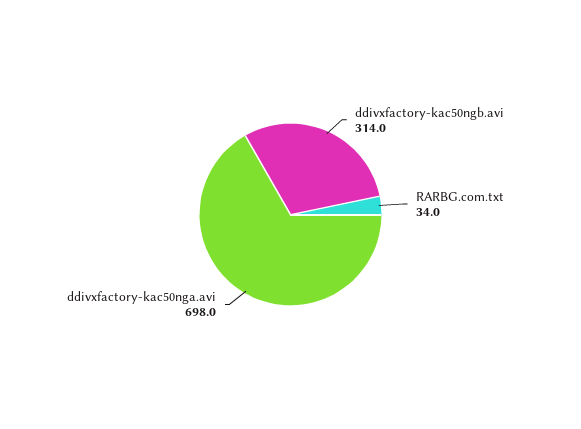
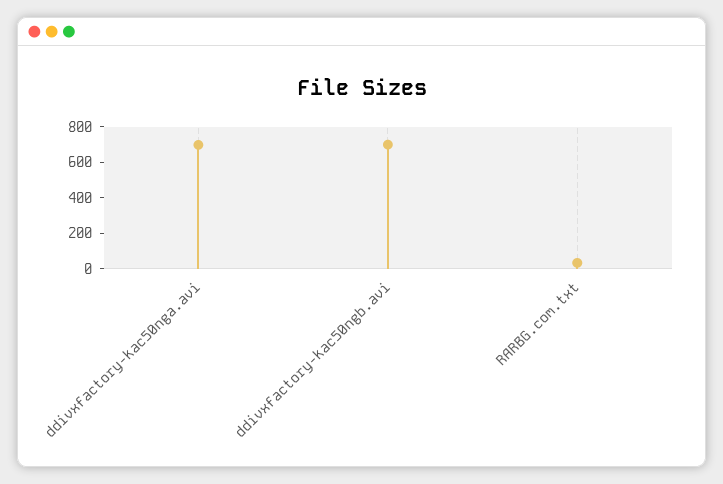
  {
-   "ddivxfactory-kac50ngb.avi": 314,
+   "ddivxfactory-kac50ngb.avi": 700,
    "RARBG.com.txt": 34,
    "ddivxfactory-kac50nga.avi": 698
  }

